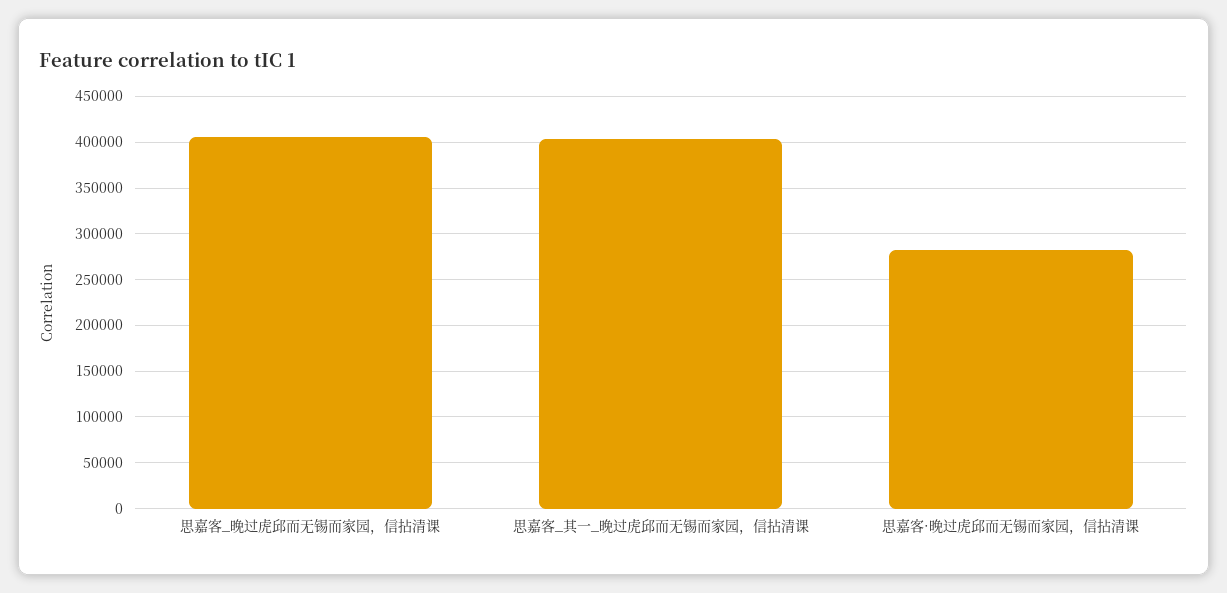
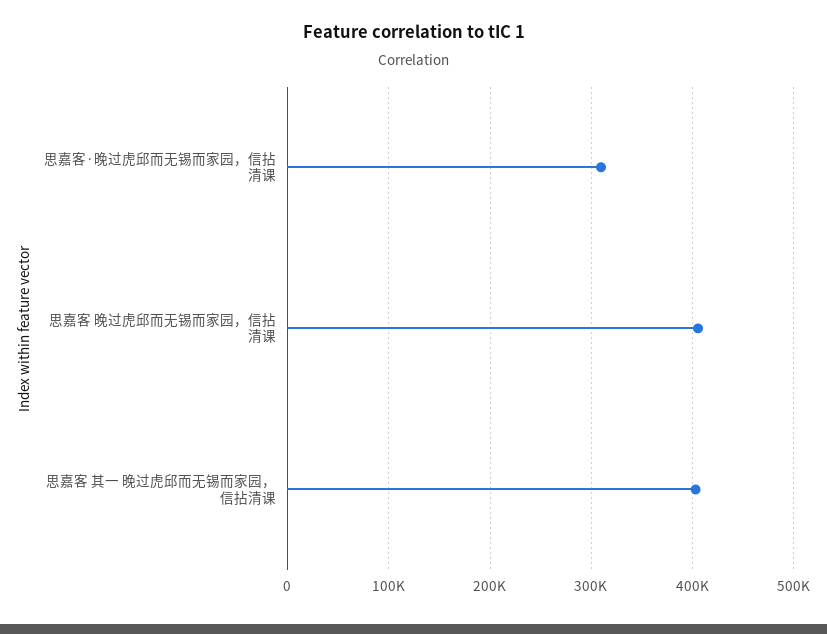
  {
    "思嘉客_晚过虎邱而无锡而家园，信拈清课": 410000,
    "思嘉客_其一_晚过虎邱而无锡而家园，信拈清课": 400000,
-   "思嘉客·晚过虎邱而无锡而家园，信拈清课": 280000
+   "思嘉客·晚过虎邱而无锡而家园，信拈清课": 310000
  }

